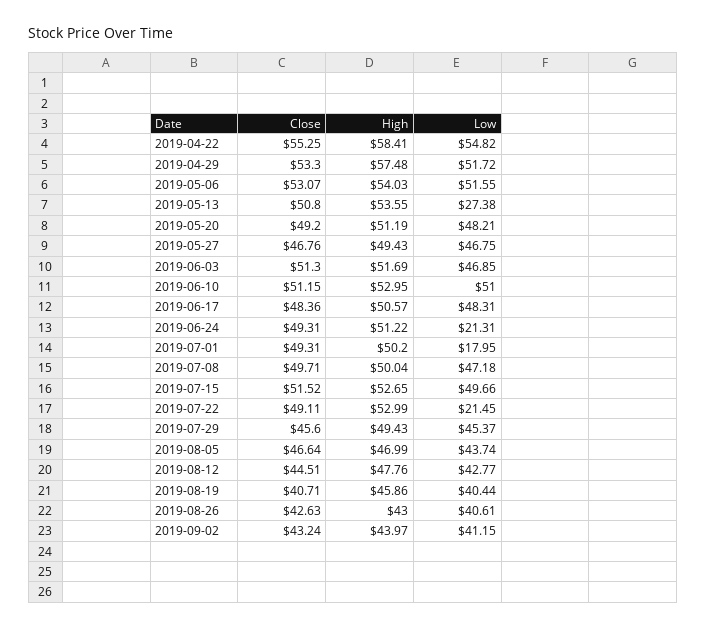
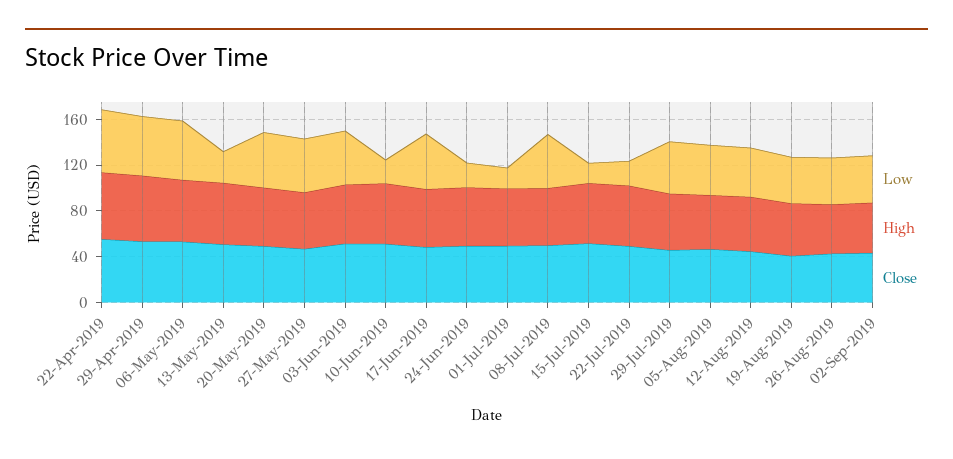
  {
    "Close": {
      "2019-04-22": 55.25,
      "2019-04-29": 53.3,
      "2019-05-06": 53.07,
      "2019-05-13": 50.8,
      "2019-05-20": 49.2,
      "2019-05-27": 46.76,
      "2019-06-03": 51.3,
      "2019-06-10": 51.15,
      "2019-06-17": 48.36,
      "2019-06-24": 49.31,
      "2019-07-01": 49.31,
      "2019-07-08": 49.71,
      "2019-07-15": 51.52,
      "2019-07-22": 49.11,
      "2019-07-29": 45.6,
      "2019-08-05": 46.64,
      "2019-08-12": 44.51,
      "2019-08-19": 40.71,
      "2019-08-26": 42.63,
      "2019-09-02": 43.24
    },
    "High": {
      "2019-04-22": 58.41,
      "2019-04-29": 57.48,
      "2019-05-06": 54.03,
      "2019-05-13": 53.55,
      "2019-05-20": 51.19,
      "2019-05-27": 49.43,
      "2019-06-03": 51.69,
      "2019-06-10": 52.95,
      "2019-06-17": 50.57,
      "2019-06-24": 51.22,
      "2019-07-01": 50.2,
      "2019-07-08": 50.04,
      "2019-07-15": 52.65,
      "2019-07-22": 52.99,
      "2019-07-29": 49.43,
      "2019-08-05": 46.99,
      "2019-08-12": 47.76,
      "2019-08-19": 45.86,
      "2019-08-26": 43,
      "2019-09-02": 43.97
    },
    "Low": {
      "2019-04-22": 54.82,
      "2019-04-29": 51.72,
      "2019-05-06": 51.55,
      "2019-05-13": 27.38,
      "2019-05-20": 48.21,
      "2019-05-27": 46.75,
      "2019-06-03": 46.85,
-     "2019-06-10": 51,
+     "2019-06-10": 20,
      "2019-06-17": 48.31,
      "2019-06-24": 21.31,
      "2019-07-01": 17.95,
      "2019-07-08": 47.18,
-     "2019-07-15": 49.66,
+     "2019-07-15": 20,
      "2019-07-22": 21.45,
      "2019-07-29": 45.37,
      "2019-08-05": 43.74,
      "2019-08-12": 42.77,
      "2019-08-19": 40.44,
      "2019-08-26": 40.61,
      "2019-09-02": 41.15
    }
  }

